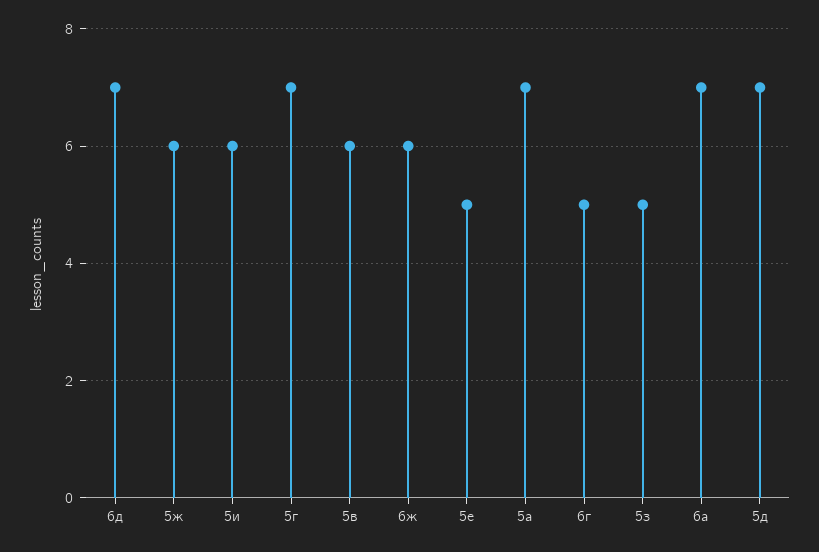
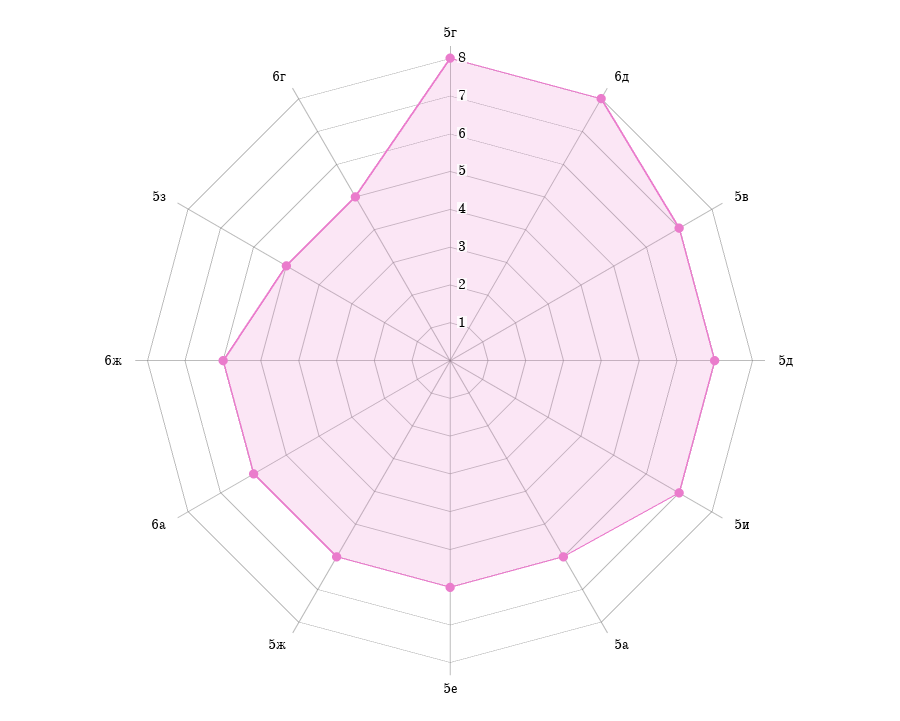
  {
-   "6д": 7,
+   "6д": 8,
    "5ж": 6,
-   "5и": 6,
+   "5и": 7,
-   "5г": 7,
+   "5г": 8,
-   "5в": 6,
+   "5в": 7,
    "6ж": 6,
-   "5е": 5,
+   "5е": 6,
-   "5а": 7,
+   "5а": 6,
    "6г": 5,
    "5з": 5,
-   "6а": 7,
+   "6а": 6,
    "5д": 7
  }

